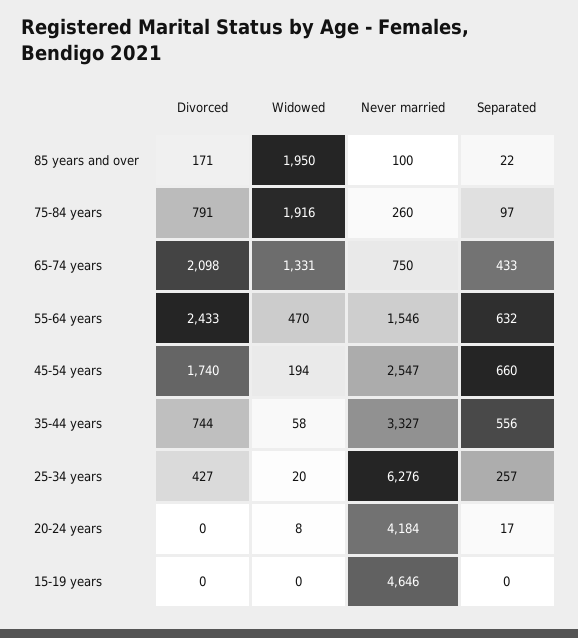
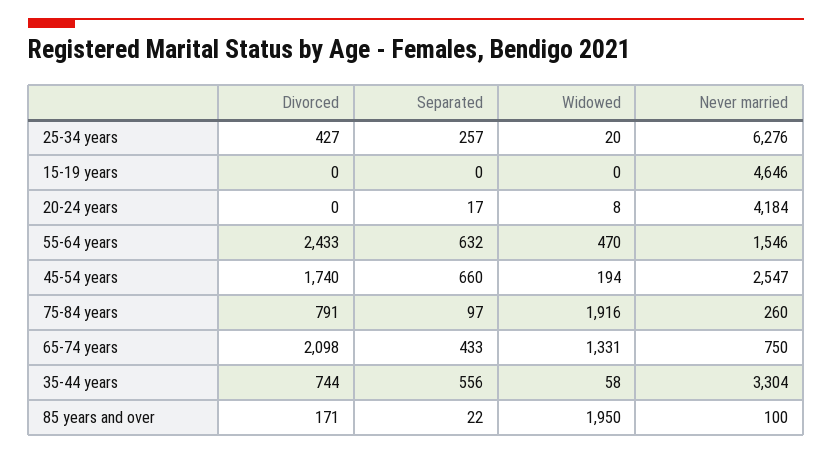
  {
    "Divorced": {
      "85 years and over": 171,
      "75-84 years": 791,
      "65-74 years": 2098,
      "55-64 years": 2433,
      "45-54 years": 1740,
      "35-44 years": 744,
      "25-34 years": 427,
      "20-24 years": 0,
      "15-19 years": 0
    },
    "Widowed": {
      "85 years and over": 1950,
      "75-84 years": 1916,
      "65-74 years": 1331,
      "55-64 years": 470,
      "45-54 years": 194,
      "35-44 years": 58,
      "25-34 years": 20,
      "20-24 years": 8,
      "15-19 years": 0
    },
    "Never married": {
      "85 years and over": 100,
      "75-84 years": 260,
      "65-74 years": 750,
      "55-64 years": 1546,
      "45-54 years": 2547,
-     "35-44 years": 3327,
+     "35-44 years": 3304,
      "25-34 years": 6276,
      "20-24 years": 4184,
      "15-19 years": 4646
    },
    "Separated": {
      "85 years and over": 22,
      "75-84 years": 97,
      "65-74 years": 433,
      "55-64 years": 632,
      "45-54 years": 660,
      "35-44 years": 556,
      "25-34 years": 257,
      "20-24 years": 17,
      "15-19 years": 0
    }
  }

